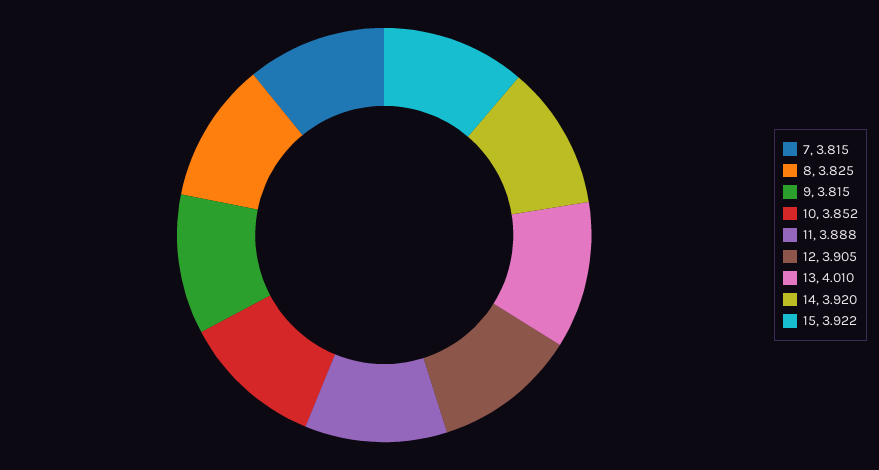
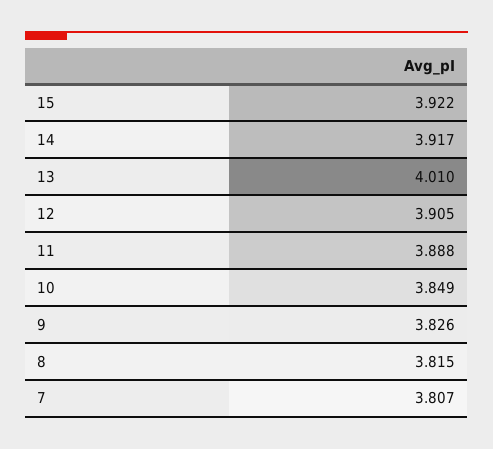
  {
-   "7": 3.815,
+   "7": 3.807,
-   "8": 3.825,
+   "8": 3.815,
-   "9": 3.815,
+   "9": 3.826,
-   "10": 3.852,
+   "10": 3.849,
    "11": 3.888,
    "12": 3.905,
    "13": 4.01,
-   "14": 3.92,
+   "14": 3.917,
    "15": 3.922
  }

